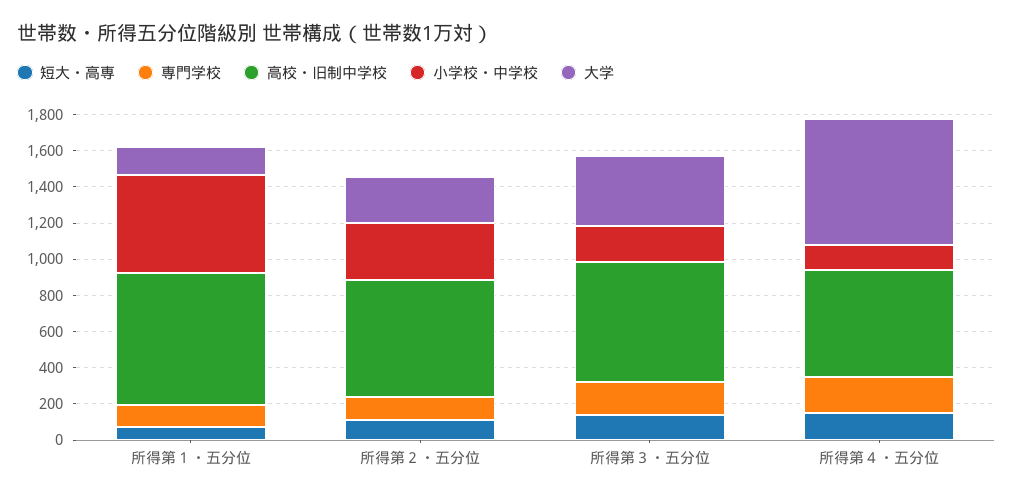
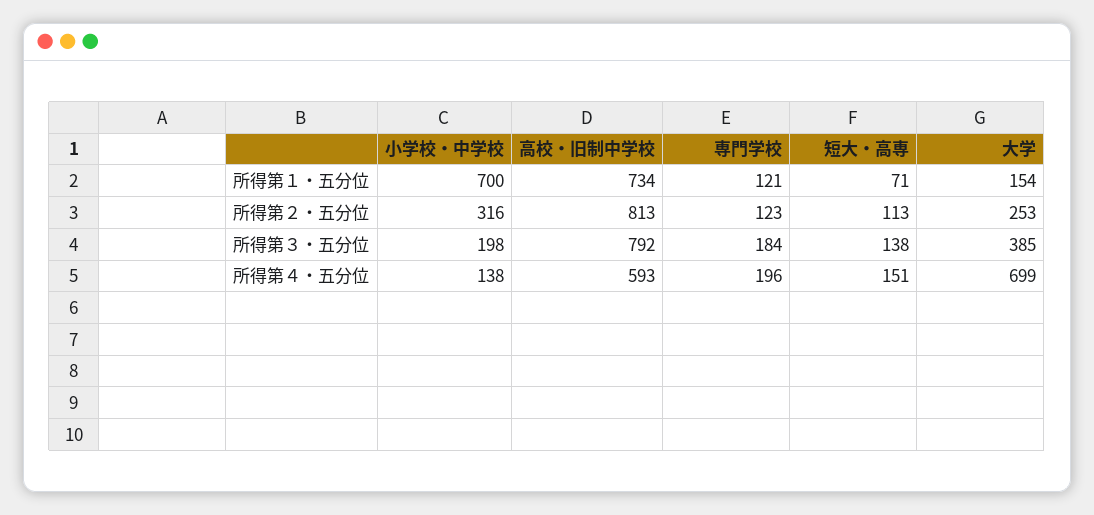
  {
    "短大・高専": {
      "所得第１・五分位": 71,
      "所得第２・五分位": 113,
      "所得第３・五分位": 138,
      "所得第４・五分位": 151
    },
    "専門学校": {
      "所得第１・五分位": 121,
      "所得第２・五分位": 123,
      "所得第３・五分位": 184,
      "所得第４・五分位": 196
    },
    "高校・旧制中学校": {
      "所得第１・五分位": 734,
-     "所得第２・五分位": 650,
+     "所得第２・五分位": 813,
-     "所得第３・五分位": 650,
+     "所得第３・五分位": 792,
      "所得第４・五分位": 593
    },
    "小学校・中学校": {
-     "所得第１・五分位": 550,
+     "所得第１・五分位": 700,
      "所得第２・五分位": 316,
      "所得第３・五分位": 198,
      "所得第４・五分位": 138
    },
    "大学": {
      "所得第１・五分位": 154,
      "所得第２・五分位": 253,
      "所得第３・五分位": 385,
      "所得第４・五分位": 699
    }
  }

